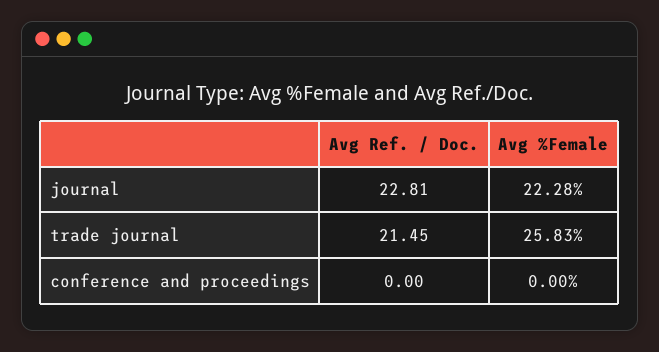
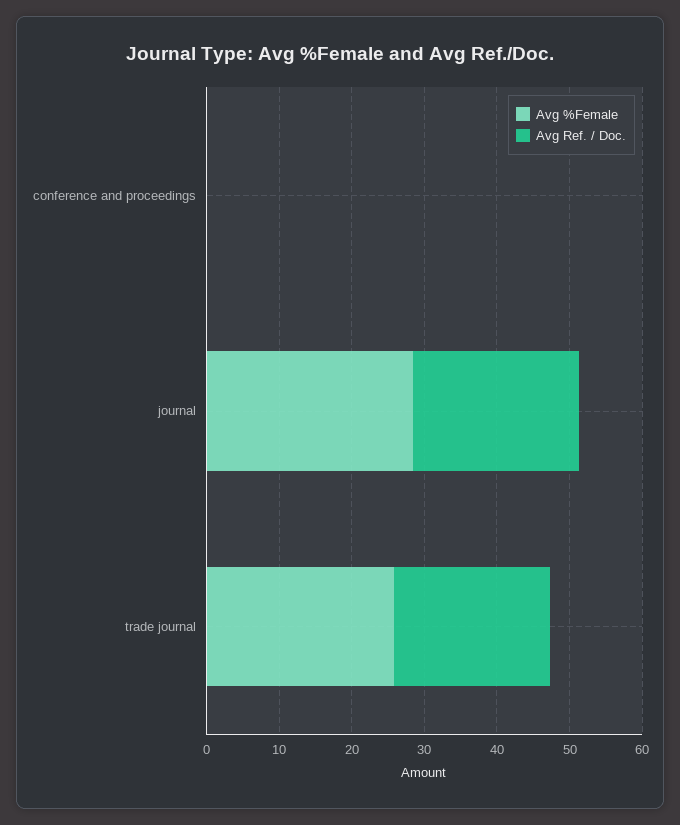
  {
    "Avg Ref. / Doc.": {
      "journal": 22.81,
      "trade journal": 21.45,
      "conference and proceedings": 0
    },
    "Avg %Female": {
-     "journal": 22.28,
+     "journal": 28,
      "trade journal": 25.83,
      "conference and proceedings": 0
    }
  }

